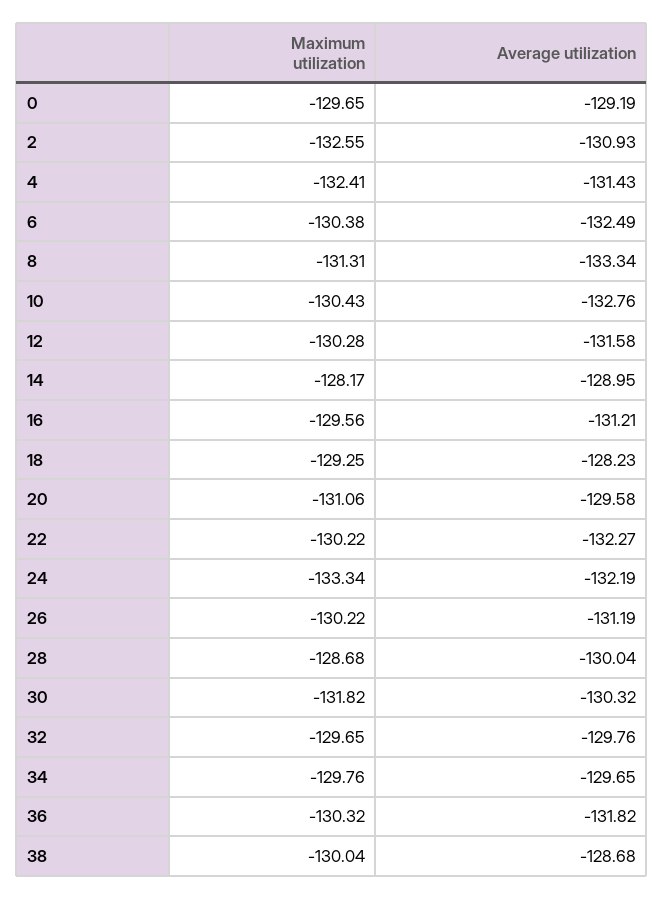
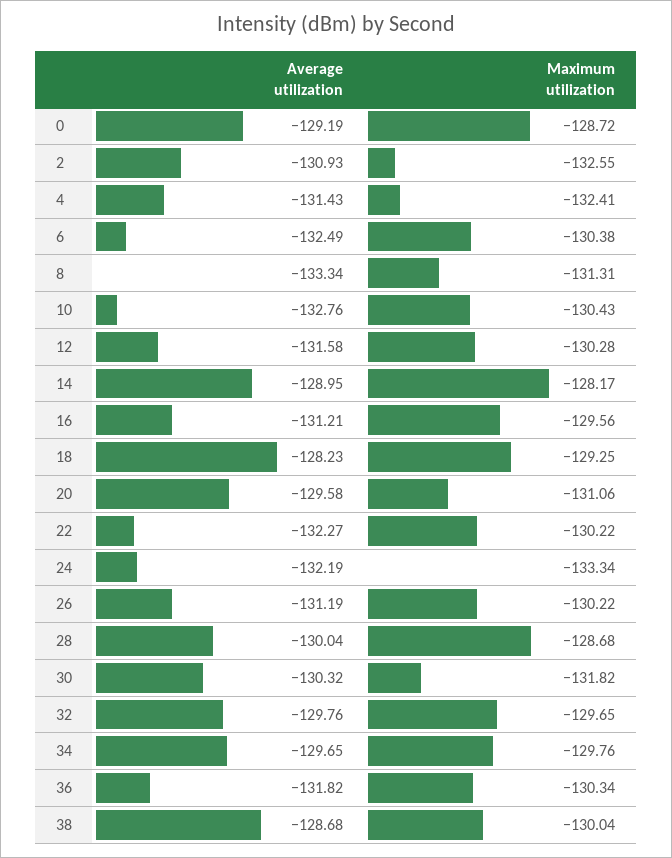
  {
    "Maximum utilization": {
-     "0": -129.65,
+     "0": -128.72,
      "2": -132.55,
      "4": -132.41,
      "6": -130.38,
      "8": -131.31,
      "10": -130.43,
      "12": -130.28,
      "14": -128.17,
      "16": -129.56,
      "18": -129.25,
      "20": -131.06,
      "22": -130.22,
      "24": -133.34,
      "26": -130.22,
      "28": -128.68,
      "30": -131.82,
      "32": -129.65,
      "34": -129.76,
-     "36": -130.32,
+     "36": -130.34,
      "38": -130.04
    },
    "Average utilization": {
      "0": -129.19,
      "2": -130.93,
      "4": -131.43,
      "6": -132.49,
      "8": -133.34,
      "10": -132.76,
      "12": -131.58,
      "14": -128.95,
      "16": -131.21,
      "18": -128.23,
      "20": -129.58,
      "22": -132.27,
      "24": -132.19,
      "26": -131.19,
      "28": -130.04,
      "30": -130.32,
      "32": -129.76,
      "34": -129.65,
      "36": -131.82,
      "38": -128.68
    }
  }

